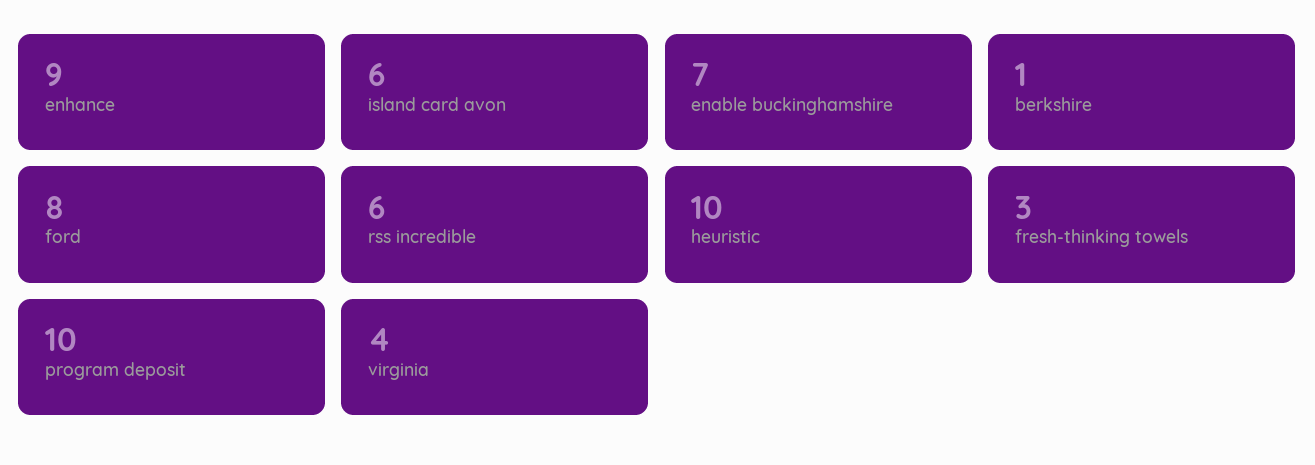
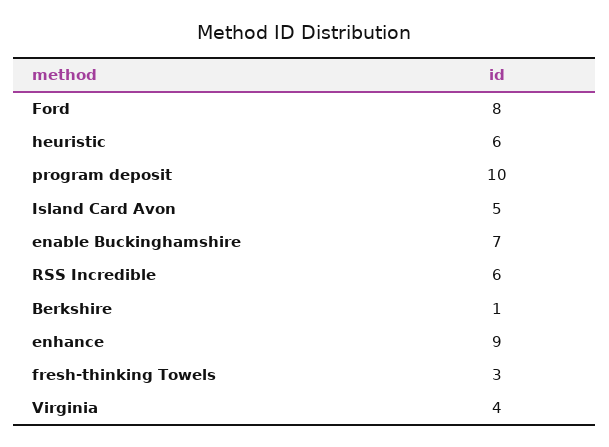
  {
    "enhance": 9,
-   "island card avon": 6,
+   "island card avon": 5,
    "enable buckinghamshire": 7,
    "berkshire": 1,
    "ford": 8,
    "rss incredible": 6,
-   "heuristic": 10,
+   "heuristic": 6,
    "fresh-thinking towels": 3,
    "program deposit": 10,
    "virginia": 4
  }

